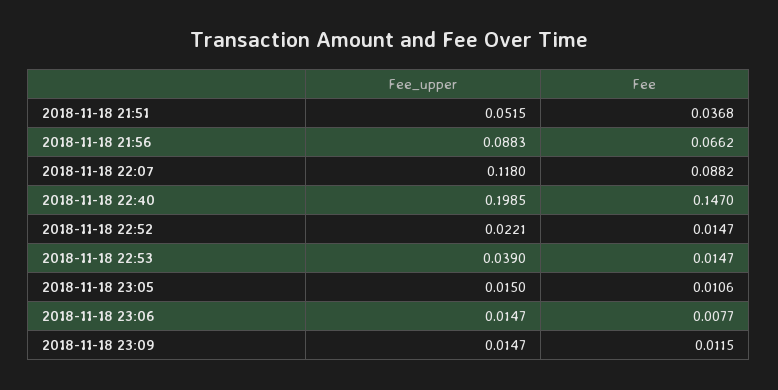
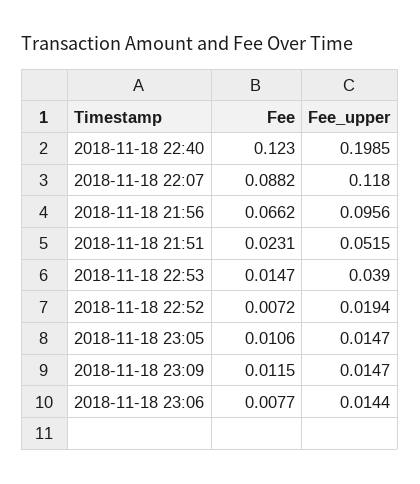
  {
    "Fee_upper": {
      "2018-11-18 21:51": 0.0515,
-     "2018-11-18 21:56": 0.0883,
+     "2018-11-18 21:56": 0.0956,
      "2018-11-18 22:07": 0.118,
      "2018-11-18 22:40": 0.1985,
-     "2018-11-18 22:52": 0.0221,
+     "2018-11-18 22:52": 0.0194,
      "2018-11-18 22:53": 0.039,
-     "2018-11-18 23:05": 0.015,
+     "2018-11-18 23:05": 0.0147,
-     "2018-11-18 23:06": 0.0147,
+     "2018-11-18 23:06": 0.0144,
      "2018-11-18 23:09": 0.0147
    },
    "Fee": {
-     "2018-11-18 21:51": 0.0368,
+     "2018-11-18 21:51": 0.0231,
      "2018-11-18 21:56": 0.0662,
      "2018-11-18 22:07": 0.0882,
-     "2018-11-18 22:40": 0.147,
+     "2018-11-18 22:40": 0.123,
-     "2018-11-18 22:52": 0.0147,
+     "2018-11-18 22:52": 0.0072,
      "2018-11-18 22:53": 0.0147,
      "2018-11-18 23:05": 0.0106,
      "2018-11-18 23:06": 0.0077,
      "2018-11-18 23:09": 0.0115
    }
  }

